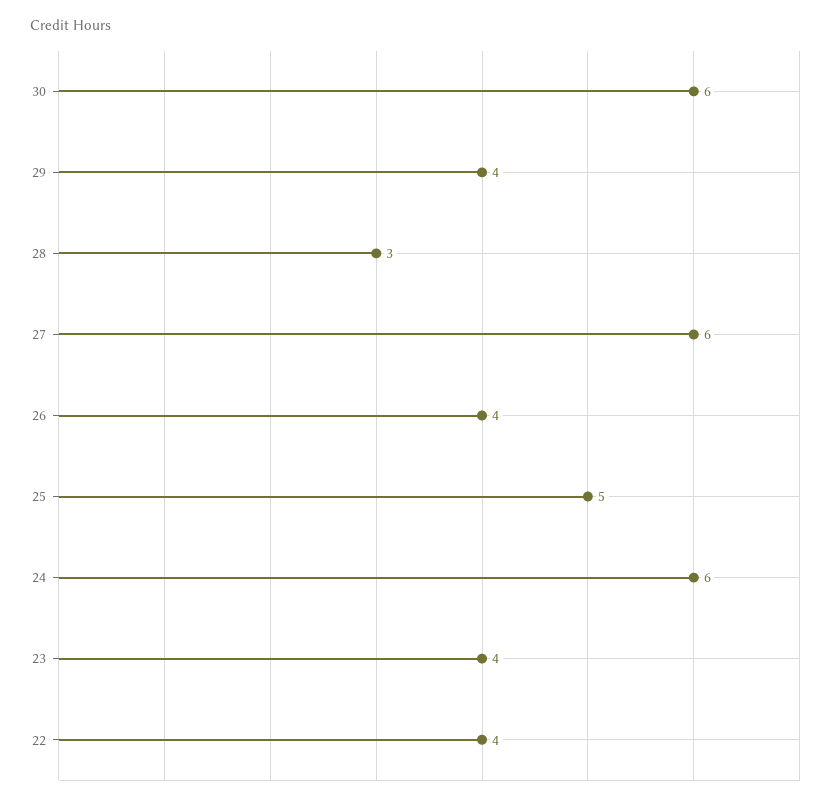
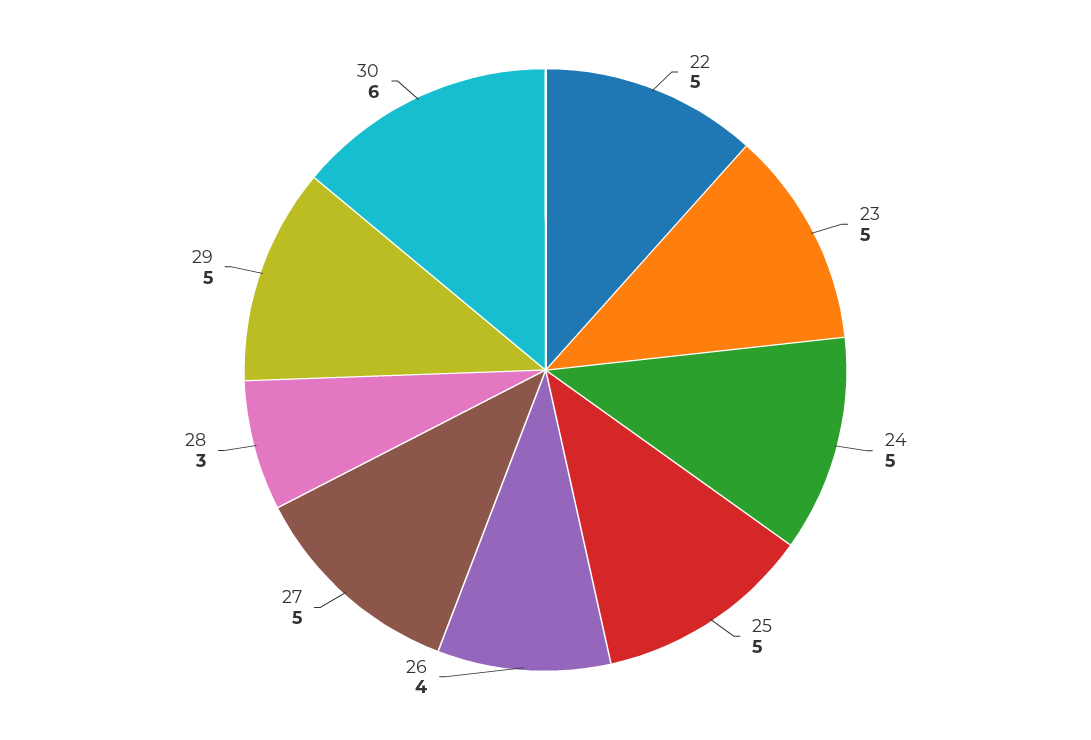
  {
    "30": 6,
-   "29": 4,
+   "29": 5,
    "28": 3,
-   "27": 6,
+   "27": 5,
    "26": 4,
    "25": 5,
-   "24": 6,
+   "24": 5,
-   "23": 4,
+   "23": 5,
-   "22": 4
+   "22": 5
  }

